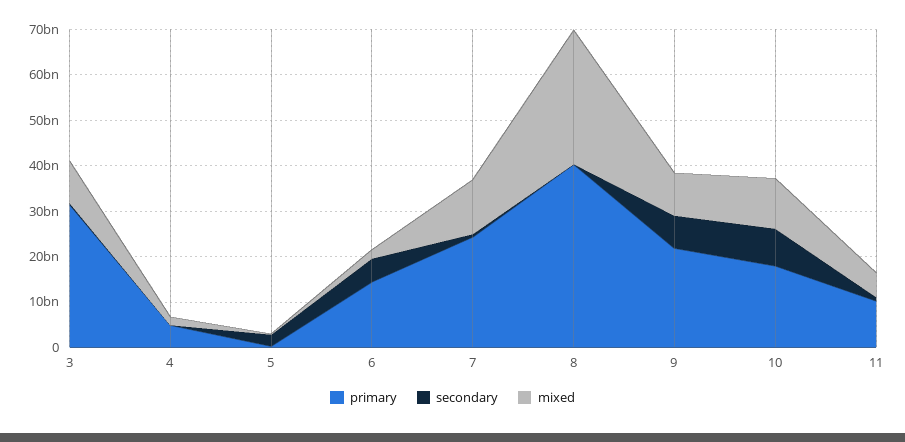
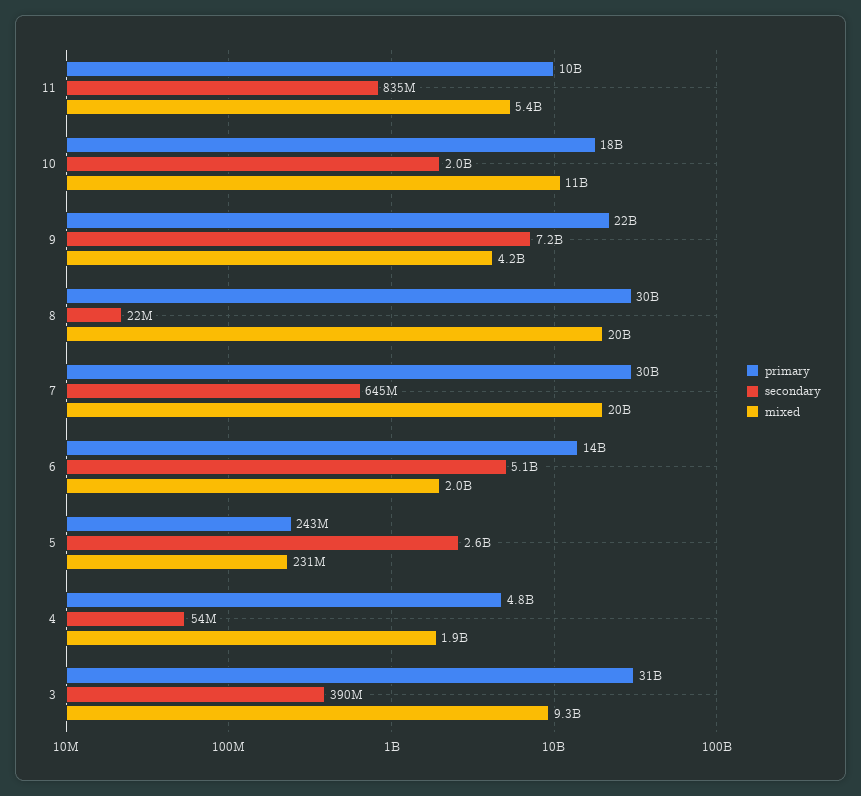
  {
    "primary": {
      "3": 31000000000,
      "4": 4800000000,
      "5": 243000000,
      "6": 14000000000,
-     "7": 24000000000,
+     "7": 30000000000,
-     "8": 40000000000,
+     "8": 30000000000,
      "9": 22000000000,
      "10": 18000000000,
      "11": 10000000000
    },
    "secondary": {
      "3": 390000000,
      "4": 54000000,
      "5": 2600000000,
      "6": 5100000000,
      "7": 645000000,
      "8": 22000000,
      "9": 7200000000,
-     "10": 8000000000,
+     "10": 2000000000,
      "11": 835000000
    },
    "mixed": {
      "3": 9300000000,
      "4": 1900000000,
      "5": 231000000,
      "6": 2000000000,
-     "7": 12000000000,
+     "7": 20000000000,
-     "8": 30000000000,
+     "8": 20000000000,
-     "9": 10000000000,
+     "9": 4200000000,
      "10": 11000000000,
      "11": 5400000000
    }
  }

